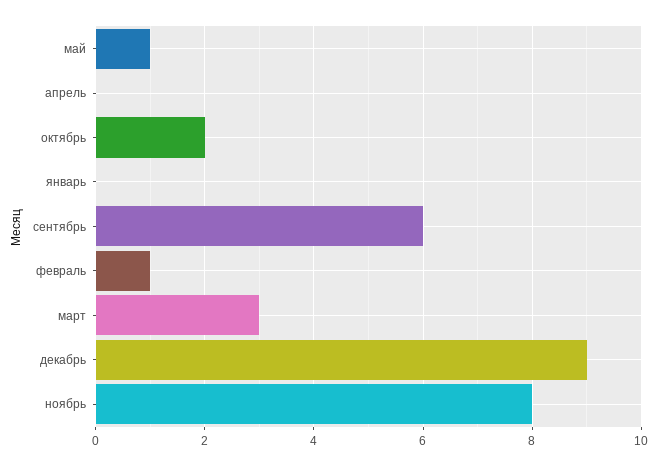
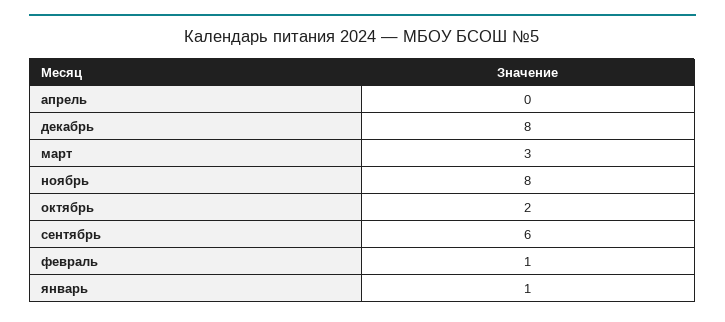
  {
-   "май": 1,
    "апрель": 0,
    "октябрь": 2,
-   "январь": 0,
+   "январь": 1,
    "сентябрь": 6,
    "февраль": 1,
    "март": 3,
-   "декабрь": 9,
+   "декабрь": 8,
    "ноябрь": 8
  }

